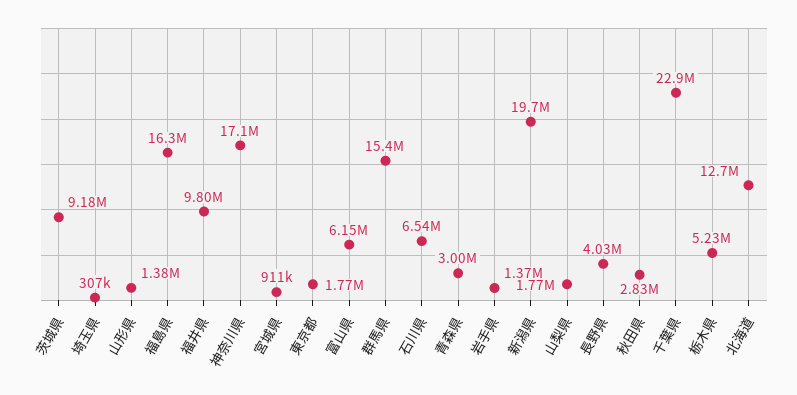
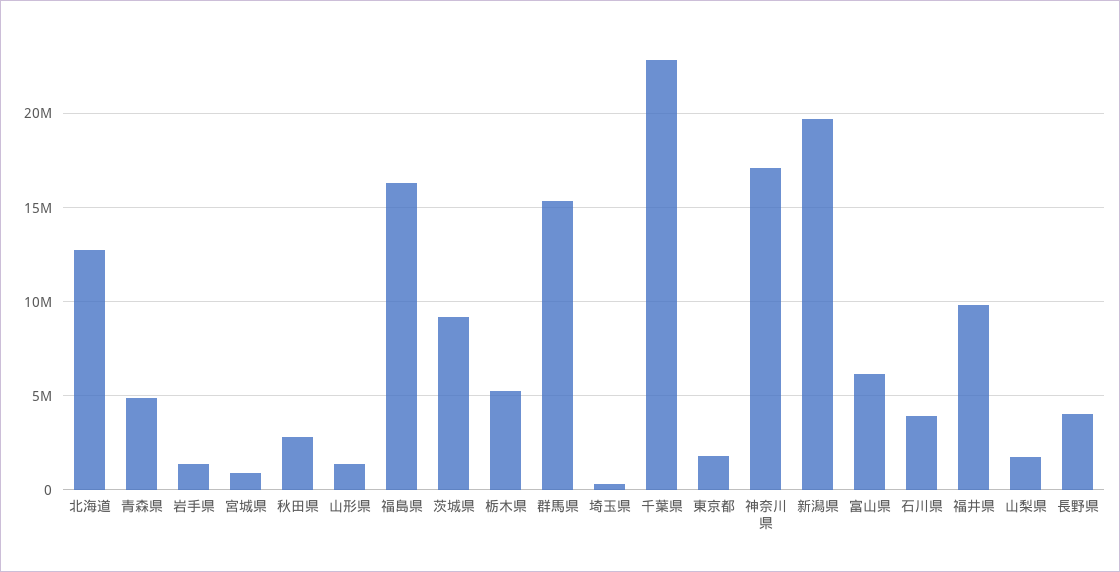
  {
    "茨城県": 9180000,
    "埼玉県": 307000,
    "山形県": 1380000,
    "福島県": 16300000,
    "福井県": 9800000,
    "神奈川県": 17100000,
    "宮城県": 911000,
    "東京都": 1770000,
    "富山県": 6150000,
    "群馬県": 15400000,
-   "石川県": 6540000,
+   "石川県": 4000000,
-   "青森県": 3000000,
+   "青森県": 5000000,
    "岩手県": 1370000,
    "新潟県": 19700000,
    "山梨県": 1770000,
    "長野県": 4030000,
    "秋田県": 2830000,
    "千葉県": 22900000,
    "栃木県": 5230000,
    "北海道": 12700000
  }

